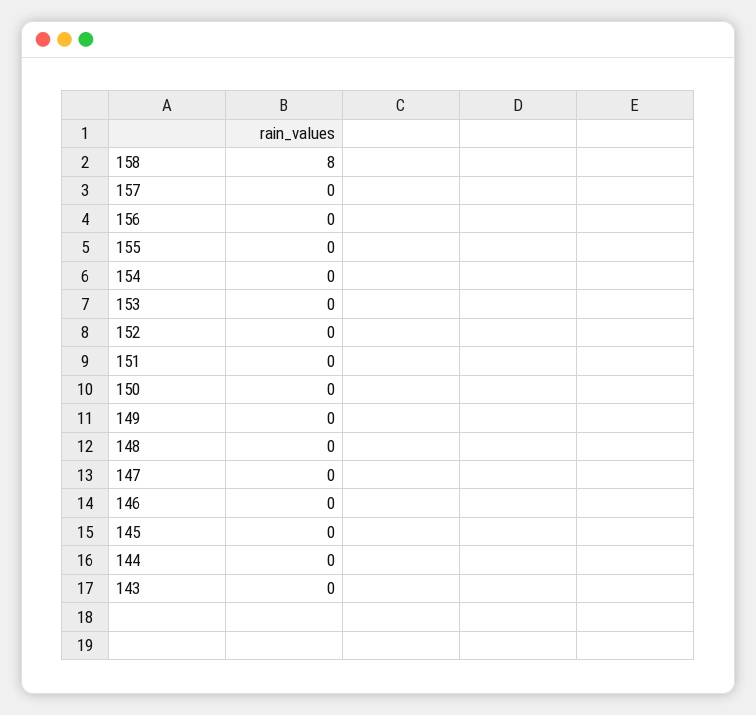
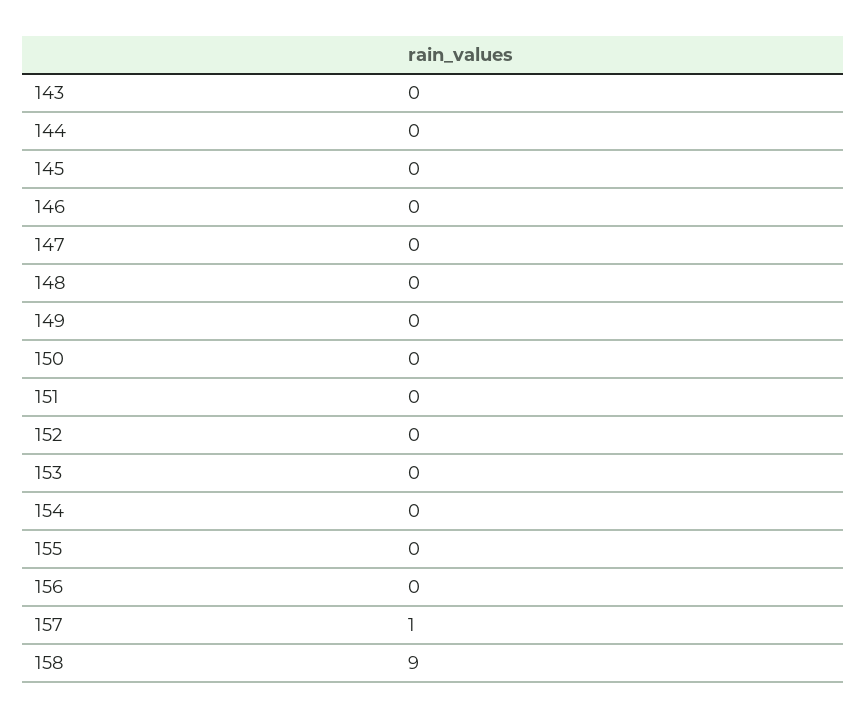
  {
-   "158": 8,
+   "158": 9,
-   "157": 0,
+   "157": 1,
    "156": 0,
    "155": 0,
    "154": 0,
    "153": 0,
    "152": 0,
    "151": 0,
    "150": 0,
    "149": 0,
    "148": 0,
    "147": 0,
    "146": 0,
    "145": 0,
    "144": 0,
    "143": 0
  }

